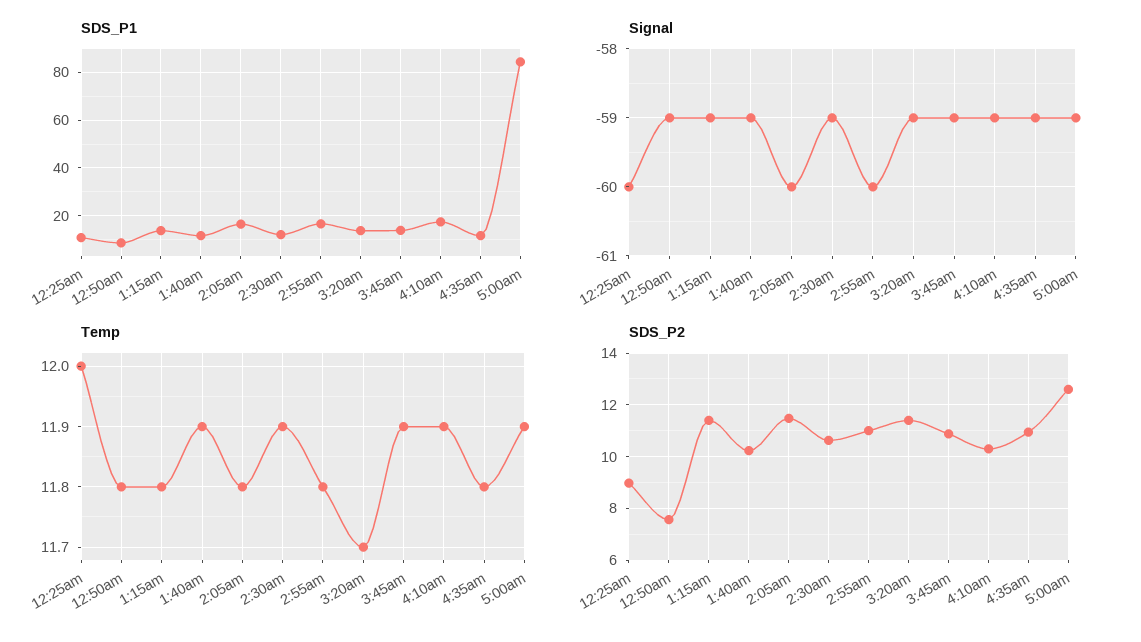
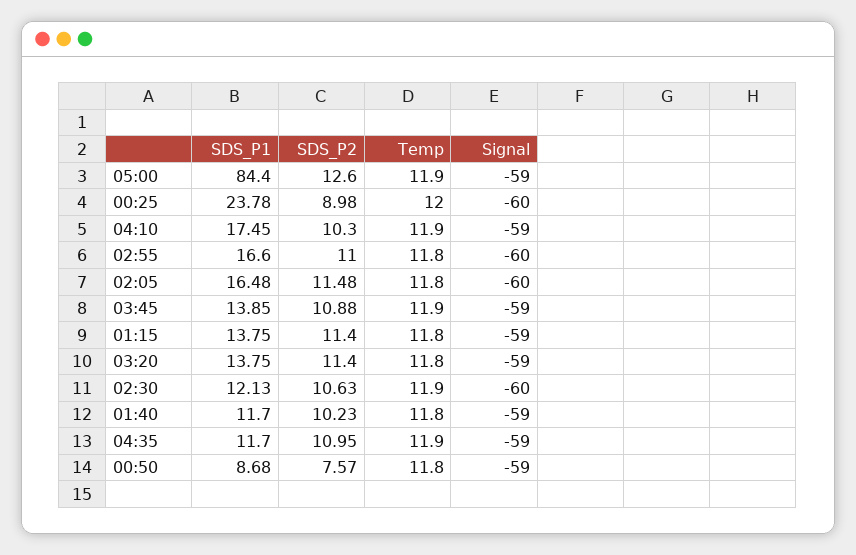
  {
    "SDS_P1": {
-     "12:25am": 10,
+     "12:25am": 23.78,
      "12:50am": 8.68,
      "1:15am": 13.75,
      "1:40am": 11.7,
      "2:05am": 16.48,
      "2:30am": 12.13,
      "2:55am": 16.6,
      "3:20am": 13.75,
      "3:45am": 13.85,
      "4:10am": 17.45,
      "4:35am": 11.7,
      "5:00am": 84.4
    },
    "Signal": {
      "12:25am": -60,
      "12:50am": -59,
      "1:15am": -59,
      "1:40am": -59,
      "2:05am": -60,
-     "2:30am": -59,
+     "2:30am": -60,
      "2:55am": -60,
      "3:20am": -59,
      "3:45am": -59,
      "4:10am": -59,
      "4:35am": -59,
      "5:00am": -59
    },
    "Temp": {
      "12:25am": 12,
      "12:50am": 11.8,
      "1:15am": 11.8,
-     "1:40am": 11.9,
+     "1:40am": 11.8,
      "2:05am": 11.8,
      "2:30am": 11.9,
      "2:55am": 11.8,
-     "3:20am": 11.7,
+     "3:20am": 11.8,
      "3:45am": 11.9,
      "4:10am": 11.9,
-     "4:35am": 11.8,
+     "4:35am": 11.9,
      "5:00am": 11.9
    },
    "SDS_P2": {
      "12:25am": 8.98,
      "12:50am": 7.57,
      "1:15am": 11.4,
      "1:40am": 10.23,
      "2:05am": 11.48,
      "2:30am": 10.63,
      "2:55am": 11,
      "3:20am": 11.4,
      "3:45am": 10.88,
      "4:10am": 10.3,
      "4:35am": 10.95,
      "5:00am": 12.6
    }
  }

